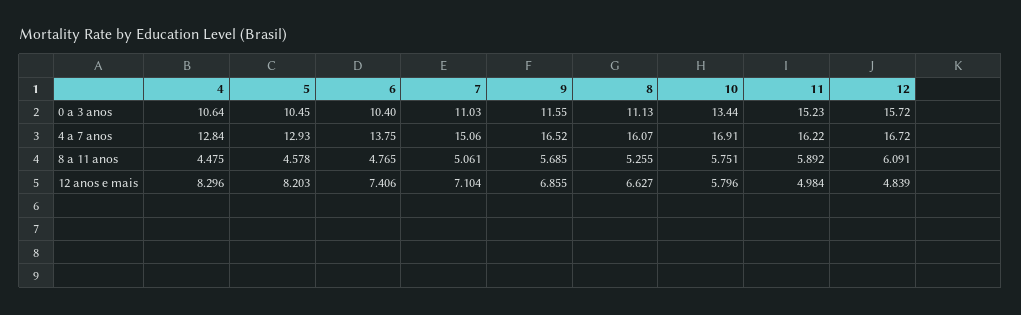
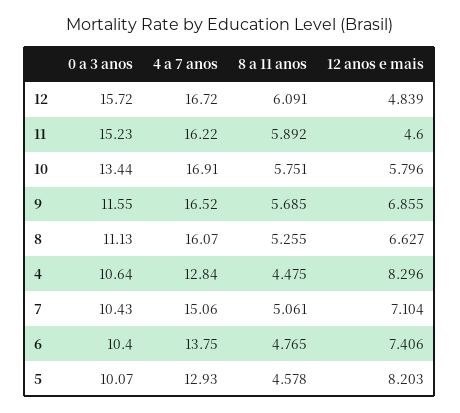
  {
    "4": {
      "0 a 3 anos": 10.64,
      "4 a 7 anos": 12.84,
      "8 a 11 anos": 4.475,
      "12 anos e mais": 8.296
    },
    "5": {
-     "0 a 3 anos": 10.45,
+     "0 a 3 anos": 10.07,
      "4 a 7 anos": 12.93,
      "8 a 11 anos": 4.578,
      "12 anos e mais": 8.203
    },
    "6": {
      "0 a 3 anos": 10.4,
      "4 a 7 anos": 13.75,
      "8 a 11 anos": 4.765,
      "12 anos e mais": 7.406
    },
    "7": {
-     "0 a 3 anos": 11.03,
+     "0 a 3 anos": 10.43,
      "4 a 7 anos": 15.06,
      "8 a 11 anos": 5.061,
      "12 anos e mais": 7.104
    },
    "9": {
      "0 a 3 anos": 11.55,
      "4 a 7 anos": 16.52,
      "8 a 11 anos": 5.685,
      "12 anos e mais": 6.855
    },
    "8": {
      "0 a 3 anos": 11.13,
      "4 a 7 anos": 16.07,
      "8 a 11 anos": 5.255,
      "12 anos e mais": 6.627
    },
    "10": {
      "0 a 3 anos": 13.44,
      "4 a 7 anos": 16.91,
      "8 a 11 anos": 5.751,
      "12 anos e mais": 5.796
    },
    "11": {
      "0 a 3 anos": 15.23,
      "4 a 7 anos": 16.22,
      "8 a 11 anos": 5.892,
-     "12 anos e mais": 4.984
+     "12 anos e mais": 4.6
    },
    "12": {
      "0 a 3 anos": 15.72,
      "4 a 7 anos": 16.72,
      "8 a 11 anos": 6.091,
      "12 anos e mais": 4.839
    }
  }

